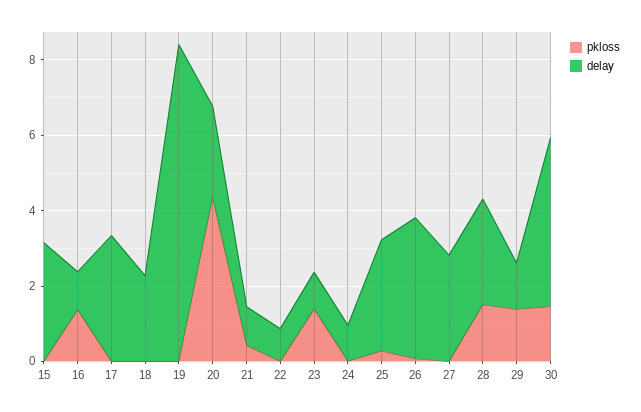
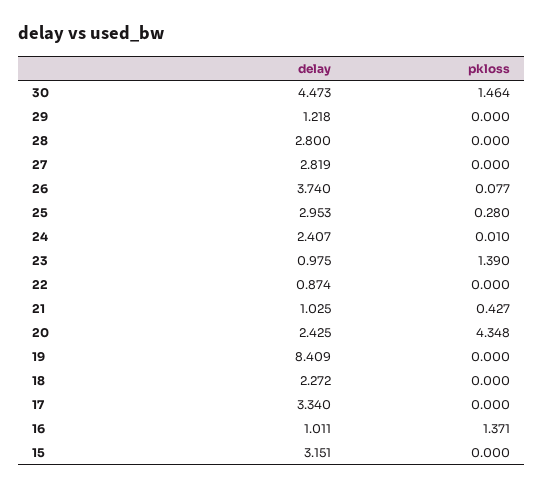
  {
    "pkloss": {
      "15": 0,
      "16": 1.371,
      "17": 0,
      "18": 0,
      "19": 0,
      "20": 4.348,
      "21": 0.427,
      "22": 0,
      "23": 1.39,
      "24": 0.01,
      "25": 0.28,
      "26": 0.077,
      "27": 0,
-     "28": 1.5,
+     "28": 0,
-     "29": 1.5,
+     "29": 0,
      "30": 1.464
    },
    "delay": {
      "15": 3.151,
      "16": 1.011,
      "17": 3.34,
      "18": 2.272,
      "19": 8.409,
      "20": 2.425,
      "21": 1.025,
      "22": 0.874,
      "23": 0.975,
-     "24": 1,
+     "24": 2.407,
      "25": 2.953,
      "26": 3.74,
      "27": 2.819,
      "28": 2.8,
      "29": 1.218,
      "30": 4.473
    }
  }

